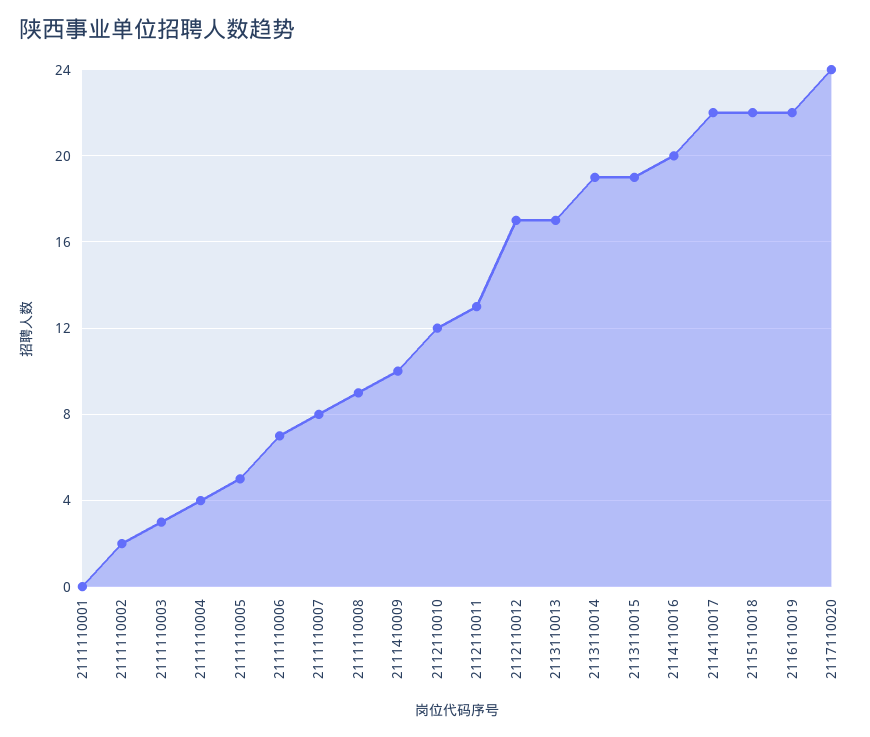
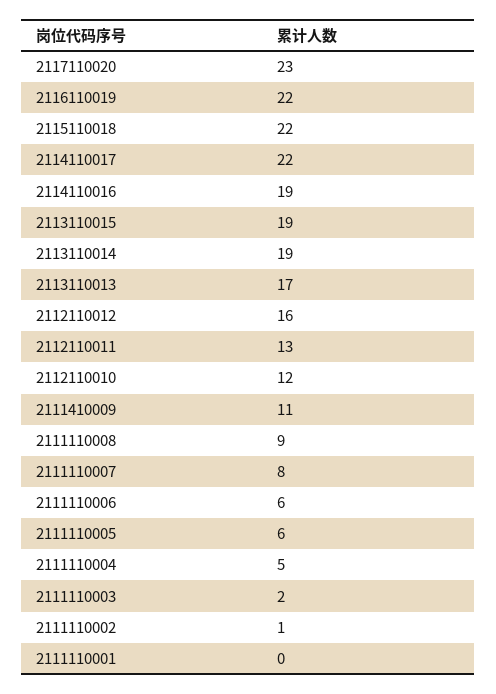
  {
    "2111110001": 0,
-   "2111110002": 2,
+   "2111110002": 1,
-   "2111110003": 3,
+   "2111110003": 2,
-   "2111110004": 4,
+   "2111110004": 5,
-   "2111110005": 5,
+   "2111110005": 6,
-   "2111110006": 7,
+   "2111110006": 6,
    "2111110007": 8,
    "2111110008": 9,
-   "2111410009": 10,
+   "2111410009": 11,
    "2112110010": 12,
    "2112110011": 13,
-   "2112110012": 17,
+   "2112110012": 16,
    "2113110013": 17,
    "2113110014": 19,
    "2113110015": 19,
-   "2114110016": 20,
+   "2114110016": 19,
    "2114110017": 22,
    "2115110018": 22,
    "2116110019": 22,
-   "2117110020": 24
+   "2117110020": 23
  }

